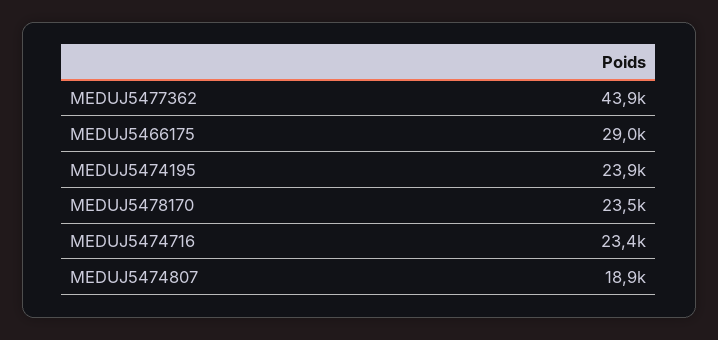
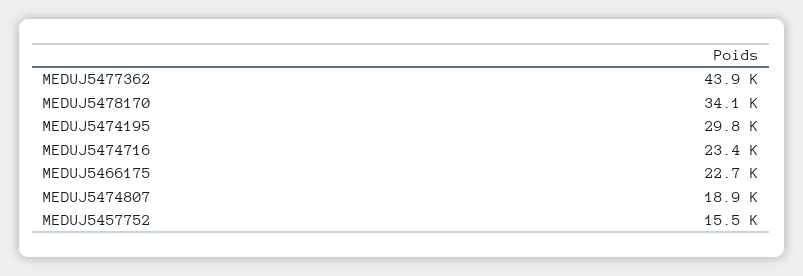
  {
    "MEDUJ5477362": 43900,
-   "MEDUJ5466175": 29000,
+   "MEDUJ5466175": 22700,
-   "MEDUJ5474195": 23900,
+   "MEDUJ5474195": 29800,
-   "MEDUJ5478170": 23500,
+   "MEDUJ5478170": 34100,
    "MEDUJ5474716": 23400,
-   "MEDUJ5474807": 18900
+   "MEDUJ5474807": 18900,
+   "MEDUJ5457752": 15500
  }

